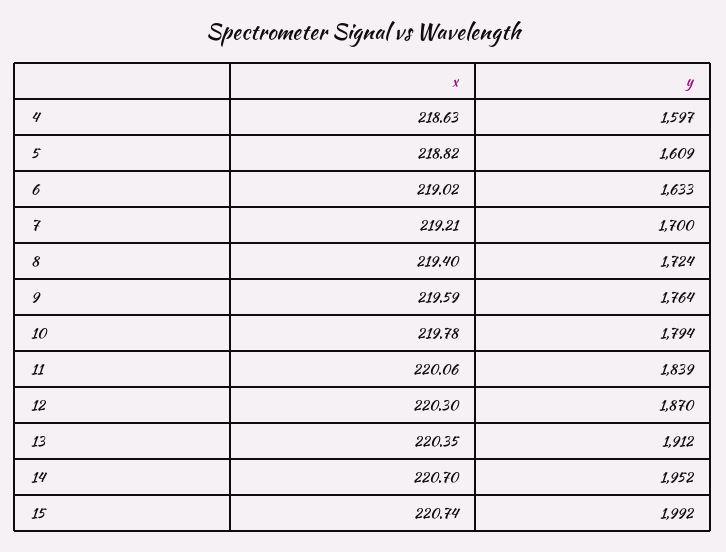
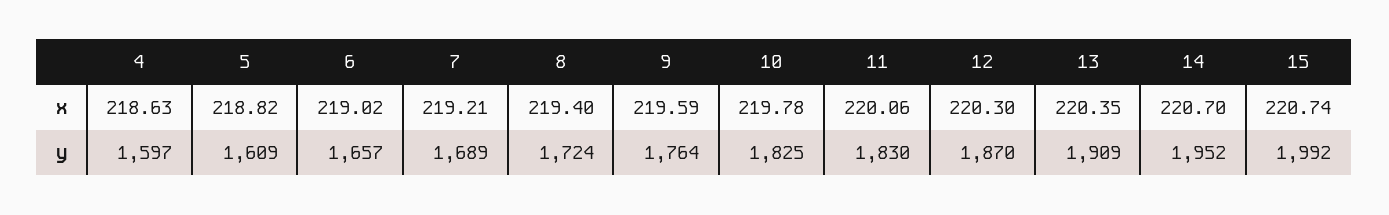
  {
    "x": {
      "4": 218.63,
      "5": 218.82,
      "6": 219.02,
      "7": 219.21,
      "8": 219.4,
      "9": 219.59,
      "10": 219.78,
      "11": 220.06,
      "12": 220.3,
      "13": 220.35,
      "14": 220.7,
      "15": 220.74
    },
    "y": {
      "4": 1597,
      "5": 1609,
-     "6": 1633,
+     "6": 1657,
-     "7": 1700,
+     "7": 1689,
      "8": 1724,
      "9": 1764,
-     "10": 1794,
+     "10": 1825,
-     "11": 1839,
+     "11": 1830,
      "12": 1870,
-     "13": 1912,
+     "13": 1909,
      "14": 1952,
      "15": 1992
    }
  }

